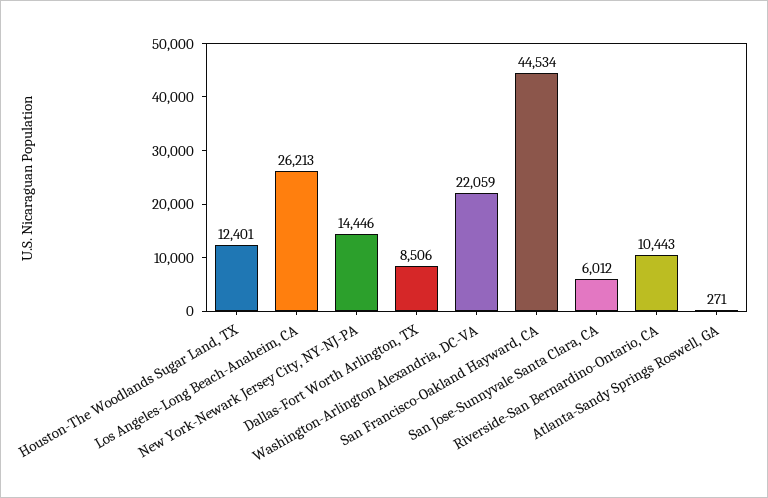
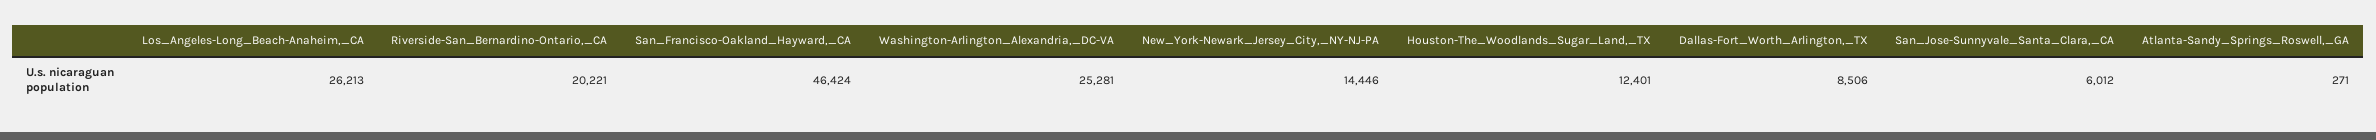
  {
    "Houston-The Woodlands Sugar Land, TX": 12401,
    "Los Angeles-Long Beach-Anaheim, CA": 26213,
    "New York-Newark Jersey City, NY-NJ-PA": 14446,
    "Dallas-Fort Worth Arlington, TX": 8506,
-   "Washington-Arlington Alexandria, DC-VA": 22059,
+   "Washington-Arlington Alexandria, DC-VA": 25281,
-   "San Francisco-Oakland Hayward, CA": 44534,
+   "San Francisco-Oakland Hayward, CA": 46424,
    "San Jose-Sunnyvale Santa Clara, CA": 6012,
-   "Riverside-San Bernardino-Ontario, CA": 10443,
+   "Riverside-San Bernardino-Ontario, CA": 20221,
    "Atlanta-Sandy Springs Roswell, GA": 271
  }

